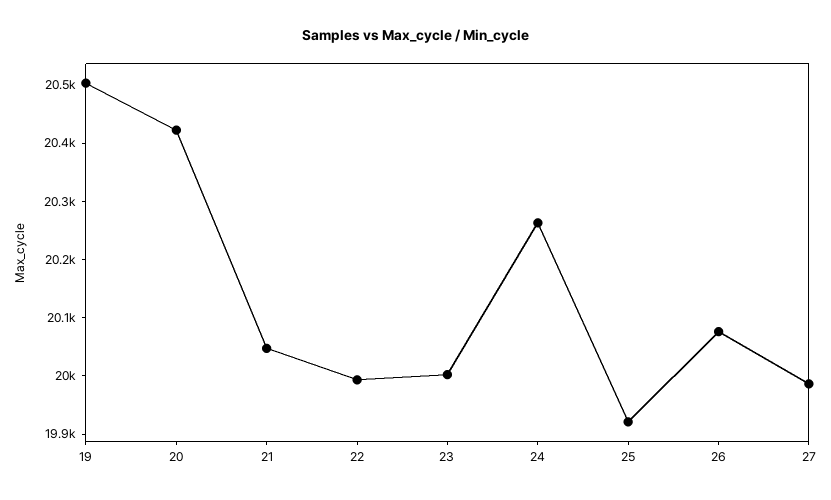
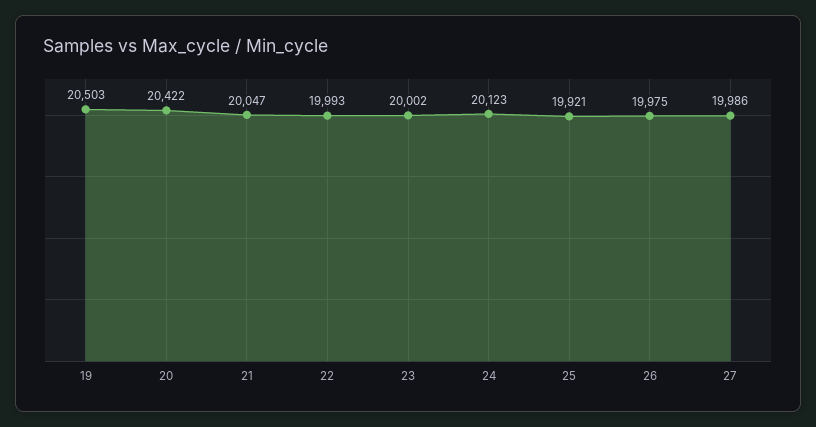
  {
    "19": 20503,
    "20": 20422,
    "21": 20047,
    "22": 19993,
    "23": 20002,
-   "24": 20260,
+   "24": 20123,
    "25": 19921,
-   "26": 20080,
+   "26": 19975,
    "27": 19986
  }

